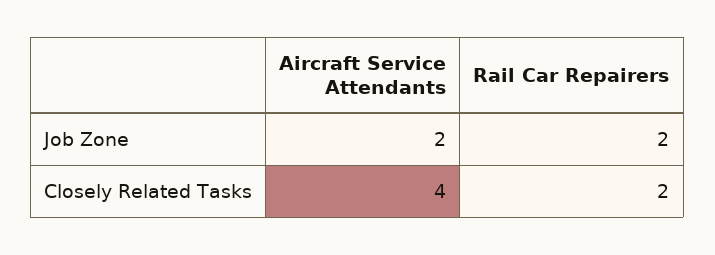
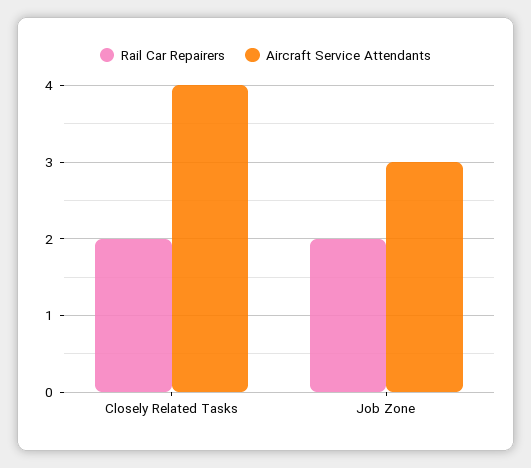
  {
    "Aircraft Service Attendants": {
-     "Job Zone": 2,
+     "Job Zone": 3,
      "Closely Related Tasks": 4
    },
    "Rail Car Repairers": {
      "Job Zone": 2,
      "Closely Related Tasks": 2
    }
  }

